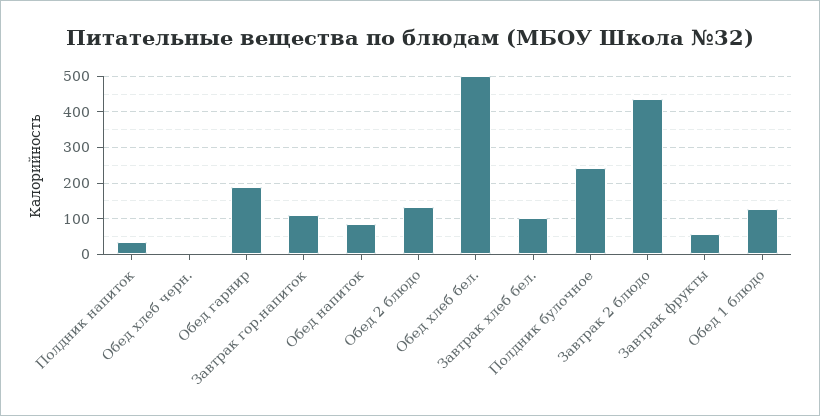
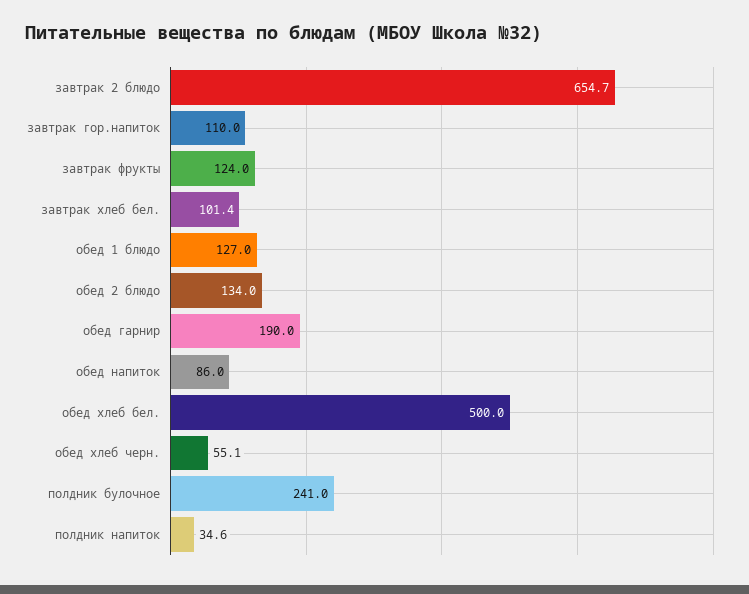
  {
    "Полдник напиток": 34.6,
-   "Обед хлеб черн.": 0,
+   "Обед хлеб черн.": 55.1,
    "Обед гарнир": 190,
    "Завтрак гор.напиток": 110,
    "Обед напиток": 86,
    "Обед 2 блюдо": 134,
    "Обед хлеб бел.": 500,
    "Завтрак хлеб бел.": 101.4,
    "Полдник булочное": 241,
-   "Завтрак 2 блюдо": 440,
+   "Завтрак 2 блюдо": 654.7,
-   "Завтрак фрукты": 60,
+   "Завтрак фрукты": 124,
    "Обед 1 блюдо": 127
  }

